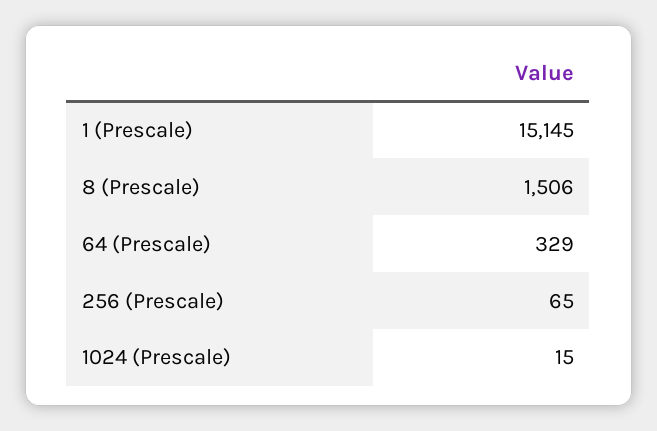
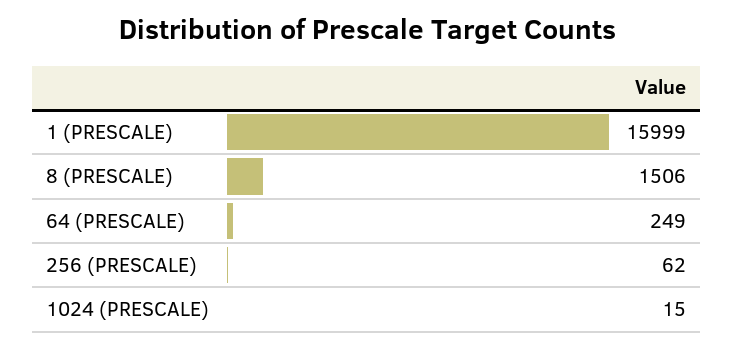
  {
-   "1 (Prescale)": 15145,
+   "1 (Prescale)": 15999,
    "8 (Prescale)": 1506,
-   "64 (Prescale)": 329,
+   "64 (Prescale)": 249,
-   "256 (Prescale)": 65,
+   "256 (Prescale)": 62,
    "1024 (Prescale)": 15
  }

